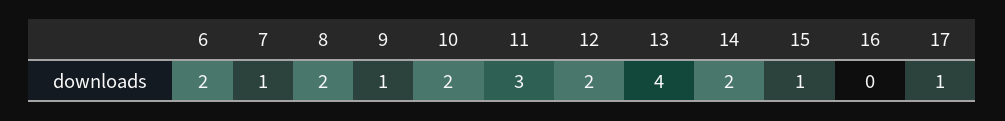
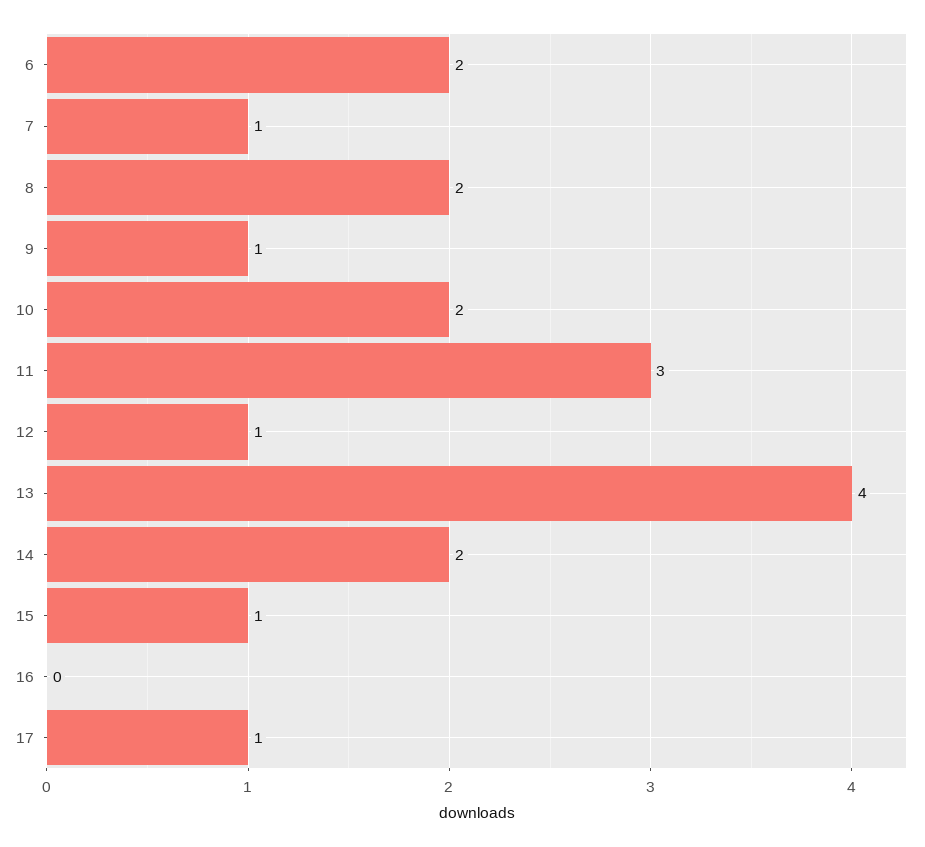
  {
    "6": 2,
    "7": 1,
    "8": 2,
    "9": 1,
    "10": 2,
    "11": 3,
-   "12": 2,
+   "12": 1,
    "13": 4,
    "14": 2,
    "15": 1,
    "16": 0,
    "17": 1
  }

